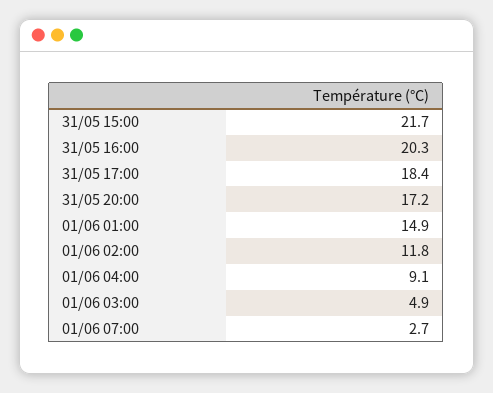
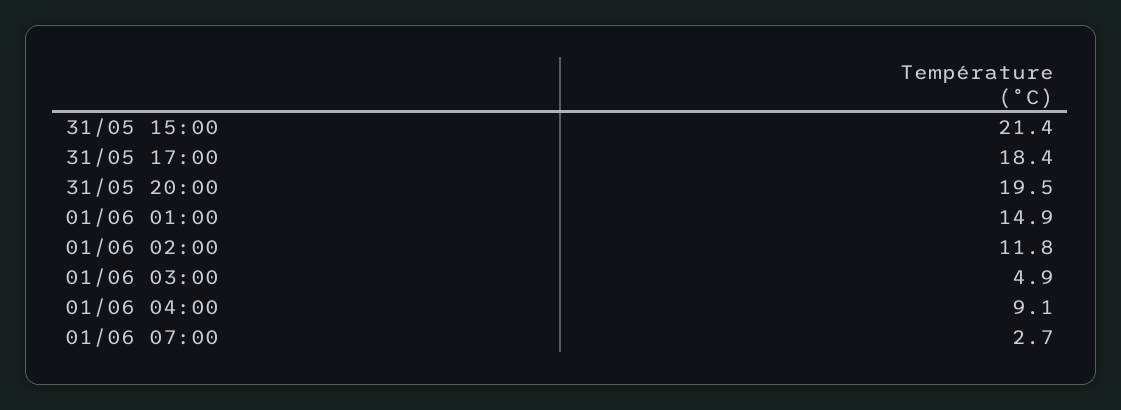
  {
-   "31/05 15:00": 21.7,
+   "31/05 15:00": 21.4,
-   "31/05 16:00": 20.3,
    "31/05 17:00": 18.4,
-   "31/05 20:00": 17.2,
+   "31/05 20:00": 19.5,
    "01/06 01:00": 14.9,
    "01/06 02:00": 11.8,
    "01/06 04:00": 9.1,
    "01/06 03:00": 4.9,
    "01/06 07:00": 2.7
  }

